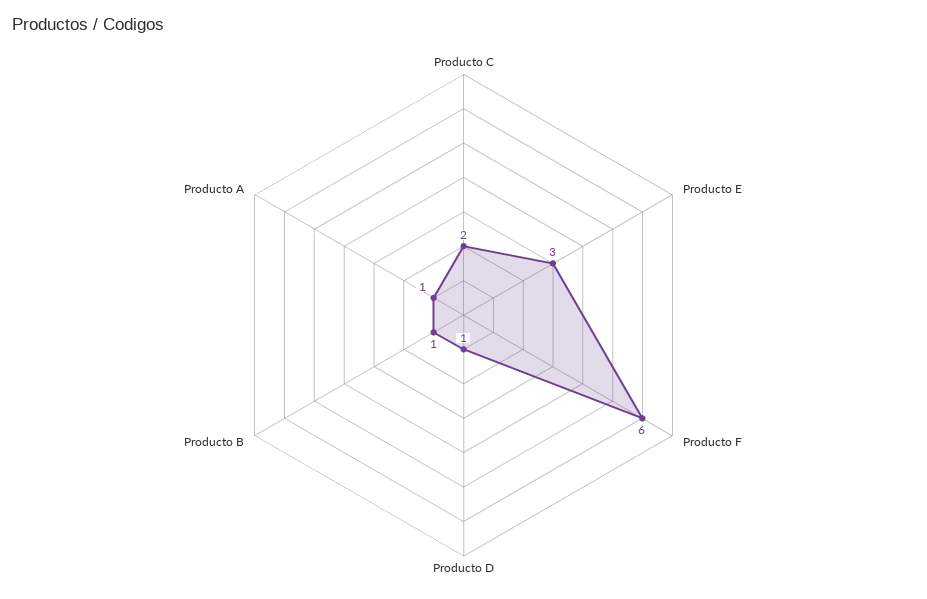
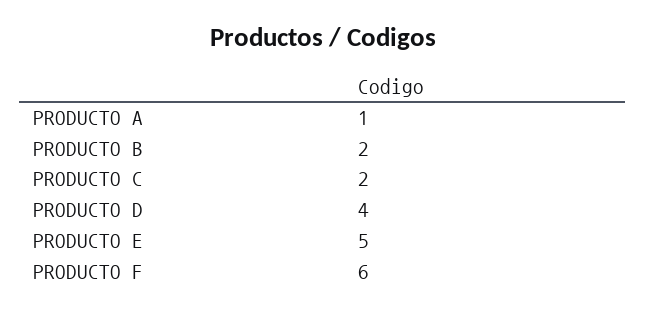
  {
    "Producto C": 2,
-   "Producto E": 3,
+   "Producto E": 5,
    "Producto F": 6,
-   "Producto D": 1,
+   "Producto D": 4,
-   "Producto B": 1,
+   "Producto B": 2,
    "Producto A": 1
  }

